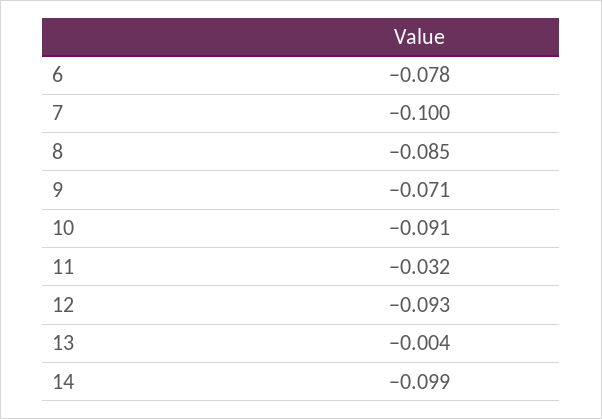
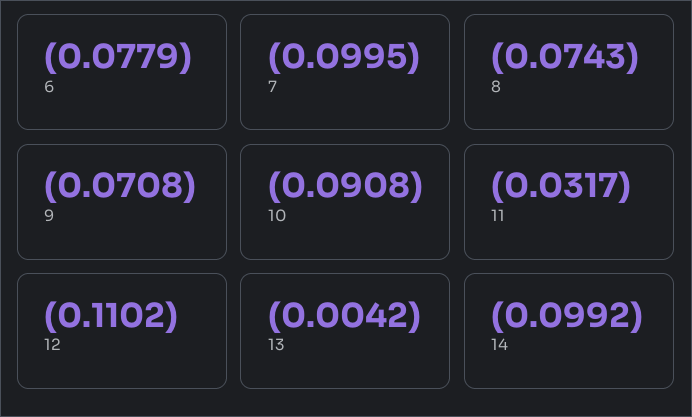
  {
    "6": -0.0779,
    "7": -0.0995,
-   "8": -0.085,
+   "8": -0.0743,
    "9": -0.0708,
    "10": -0.0908,
    "11": -0.0317,
-   "12": -0.093,
+   "12": -0.1102,
    "13": -0.0042,
    "14": -0.0992
  }

